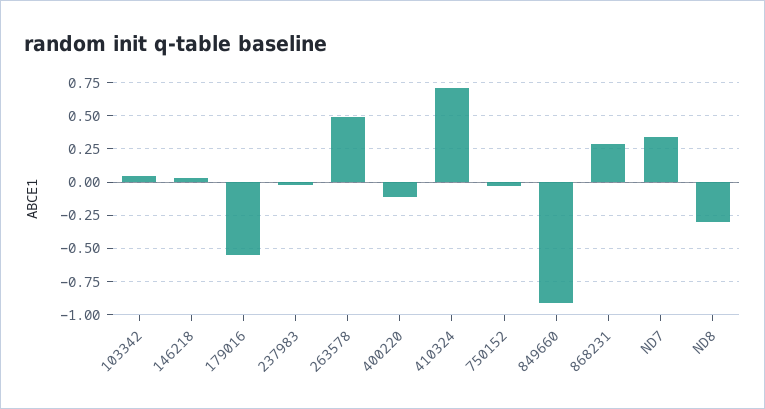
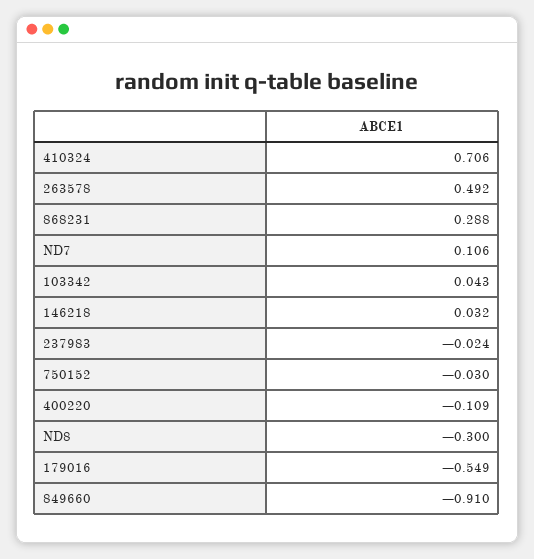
  {
    "103342": 0.043,
    "146218": 0.032,
    "179016": -0.549,
    "237983": -0.024,
    "263578": 0.492,
    "400220": -0.109,
    "410324": 0.706,
    "750152": -0.03,
    "849660": -0.91,
    "868231": 0.288,
-   "ND7": 0.35,
+   "ND7": 0.106,
    "ND8": -0.3
  }

